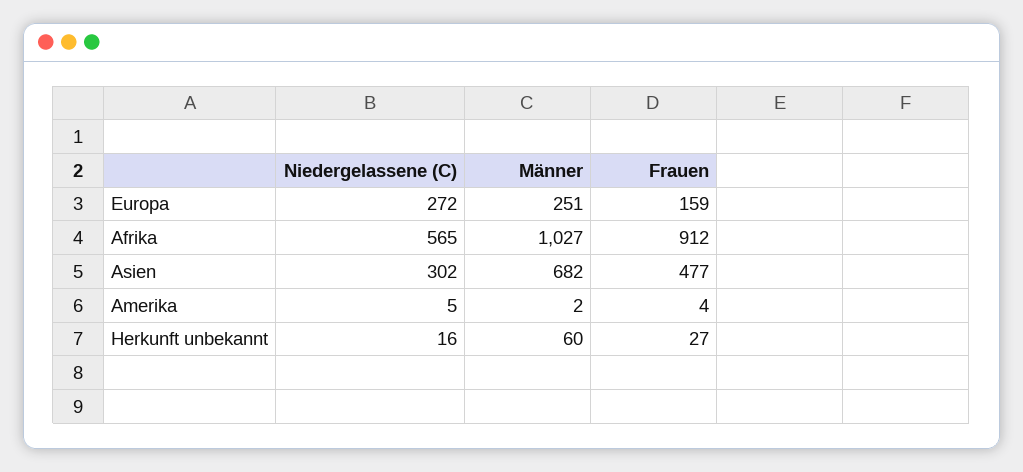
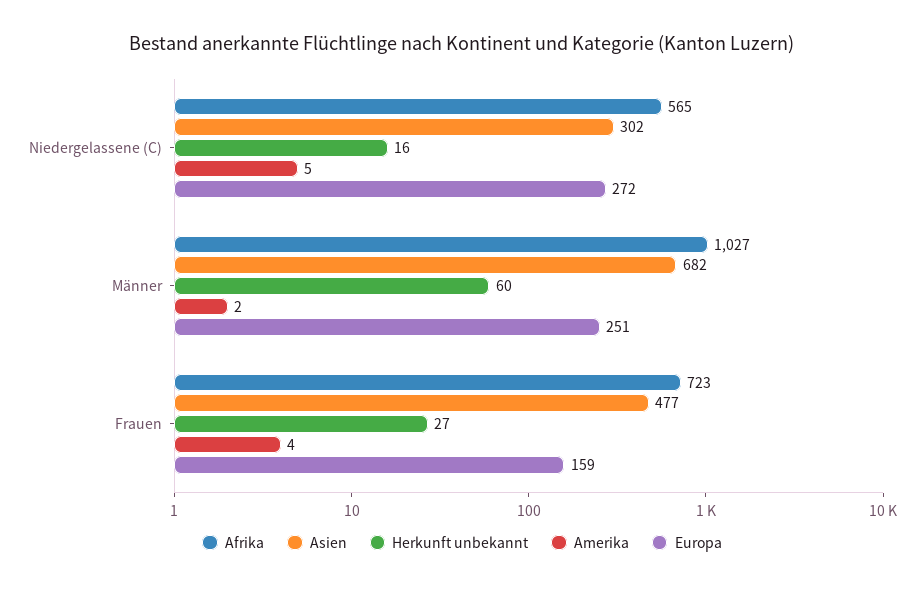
  {
    "Europa": {
      "Niedergelassene (C)": 272,
      "Männer": 251,
      "Frauen": 159
    },
    "Afrika": {
      "Niedergelassene (C)": 565,
      "Männer": 1027,
-     "Frauen": 912
+     "Frauen": 723
    },
    "Asien": {
      "Niedergelassene (C)": 302,
      "Männer": 682,
      "Frauen": 477
    },
    "Amerika": {
      "Niedergelassene (C)": 5,
      "Männer": 2,
      "Frauen": 4
    },
    "Herkunft unbekannt": {
      "Niedergelassene (C)": 16,
      "Männer": 60,
      "Frauen": 27
    }
  }

